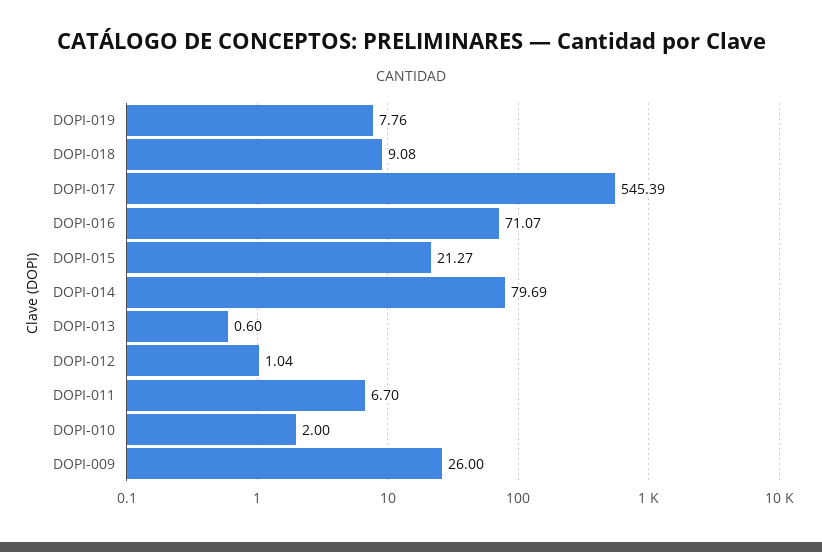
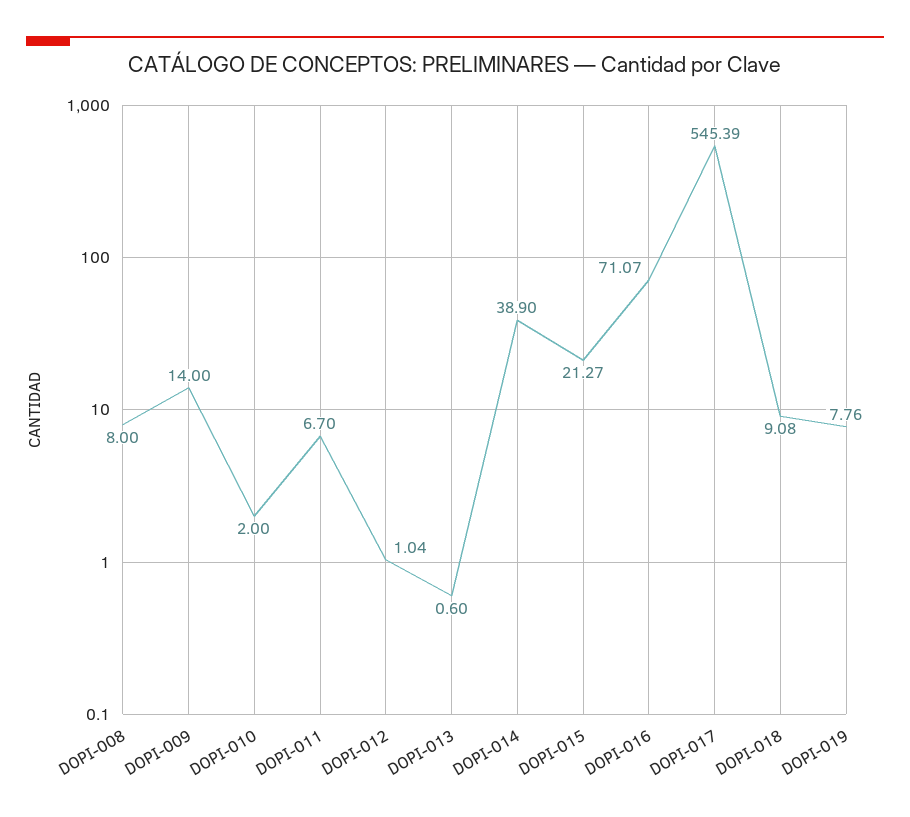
  {
    "DOPI-019": 7.76,
    "DOPI-018": 9.08,
    "DOPI-017": 545.39,
    "DOPI-016": 71.07,
    "DOPI-015": 21.27,
-   "DOPI-014": 79.69,
+   "DOPI-014": 38.9,
    "DOPI-013": 0.6,
    "DOPI-012": 1.04,
    "DOPI-011": 6.7,
    "DOPI-010": 2,
-   "DOPI-009": 26
+   "DOPI-009": 14,
+   "DOPI-008": 8
  }

